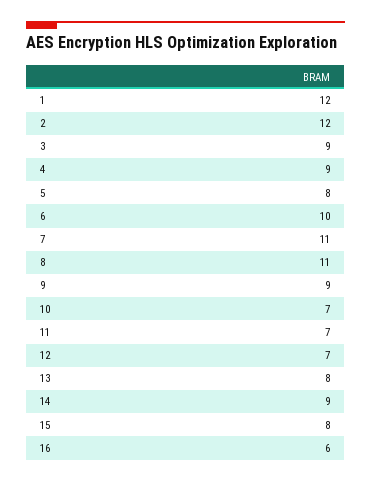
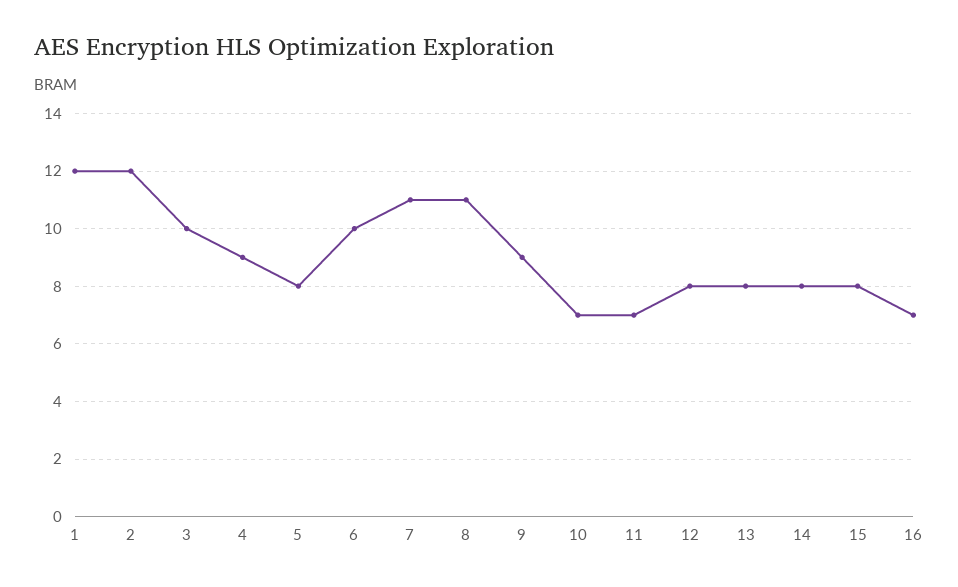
  {
    "1": 12,
    "2": 12,
-   "3": 9,
+   "3": 10,
    "4": 9,
    "5": 8,
    "6": 10,
    "7": 11,
    "8": 11,
    "9": 9,
    "10": 7,
    "11": 7,
-   "12": 7,
+   "12": 8,
    "13": 8,
-   "14": 9,
+   "14": 8,
    "15": 8,
-   "16": 6
+   "16": 7
  }

